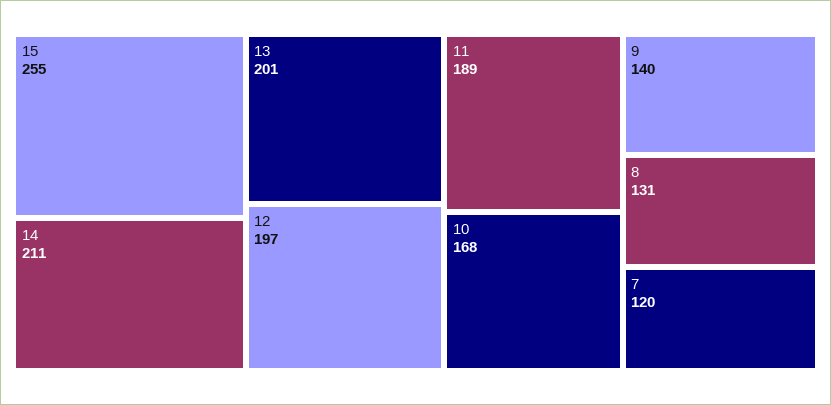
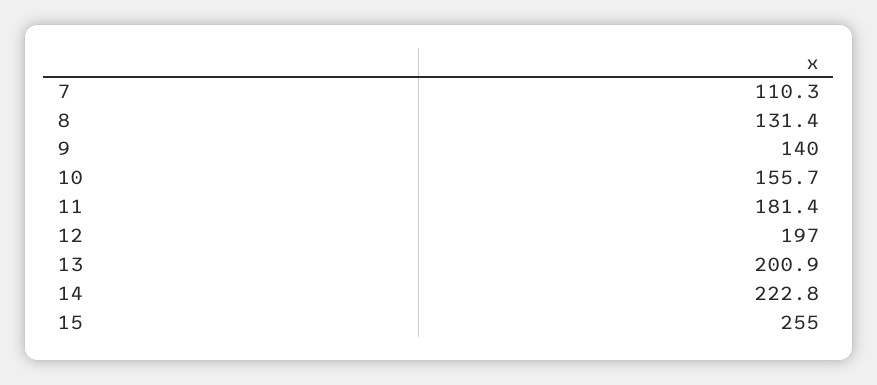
  {
    "15": 255,
-   "14": 211,
+   "14": 222.8,
    "13": 200.9,
    "12": 197,
-   "11": 189,
+   "11": 181.4,
-   "10": 168,
+   "10": 155.7,
    "9": 140,
    "8": 131.4,
-   "7": 120
+   "7": 110.3
  }

